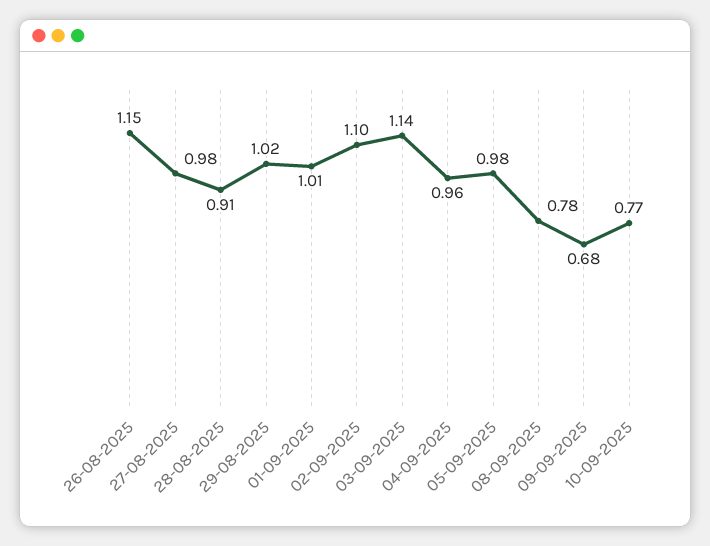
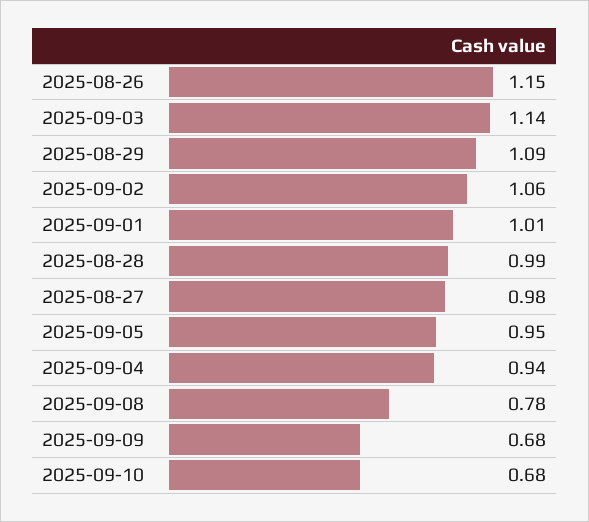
  {
    "26-08-2025": 1.15,
    "27-08-2025": 0.98,
-   "28-08-2025": 0.91,
+   "28-08-2025": 0.99,
-   "29-08-2025": 1.02,
+   "29-08-2025": 1.09,
    "01-09-2025": 1.01,
-   "02-09-2025": 1.1,
+   "02-09-2025": 1.06,
    "03-09-2025": 1.14,
-   "04-09-2025": 0.96,
+   "04-09-2025": 0.94,
-   "05-09-2025": 0.98,
+   "05-09-2025": 0.95,
    "08-09-2025": 0.78,
    "09-09-2025": 0.68,
-   "10-09-2025": 0.77
+   "10-09-2025": 0.68
  }

